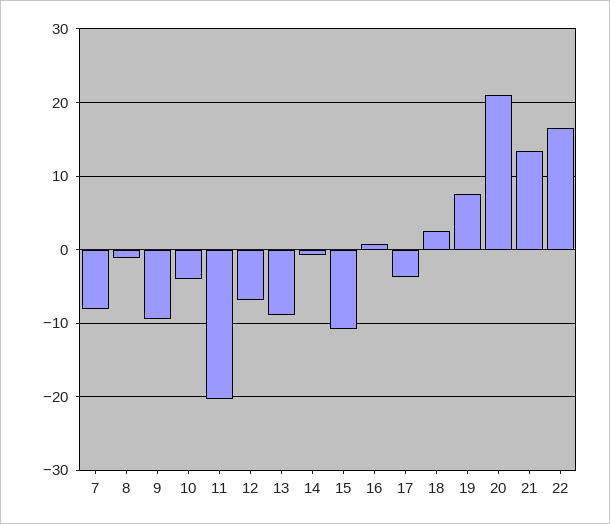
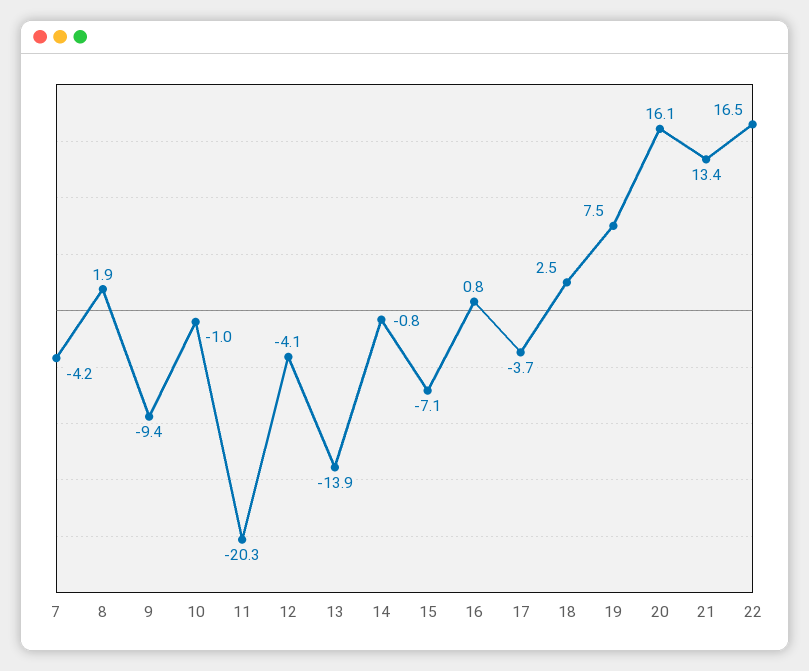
  {
-   "7": -8,
+   "7": -4.2,
-   "8": -1,
+   "8": 1.9,
    "9": -9.4,
-   "10": -4,
+   "10": -1,
    "11": -20.3,
-   "12": -7,
+   "12": -4.1,
-   "13": -9,
+   "13": -13.9,
    "14": -0.8,
-   "15": -11,
+   "15": -7.1,
    "16": 0.8,
    "17": -3.7,
    "18": 2.5,
    "19": 7.5,
-   "20": 21,
+   "20": 16.1,
    "21": 13.4,
    "22": 16.5
  }

